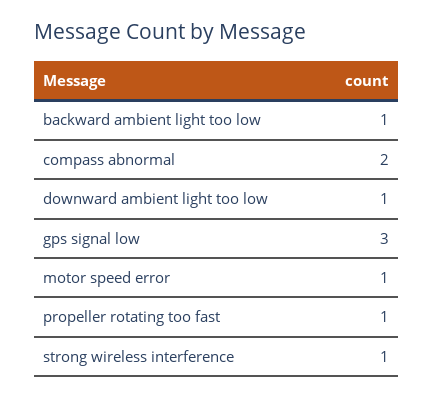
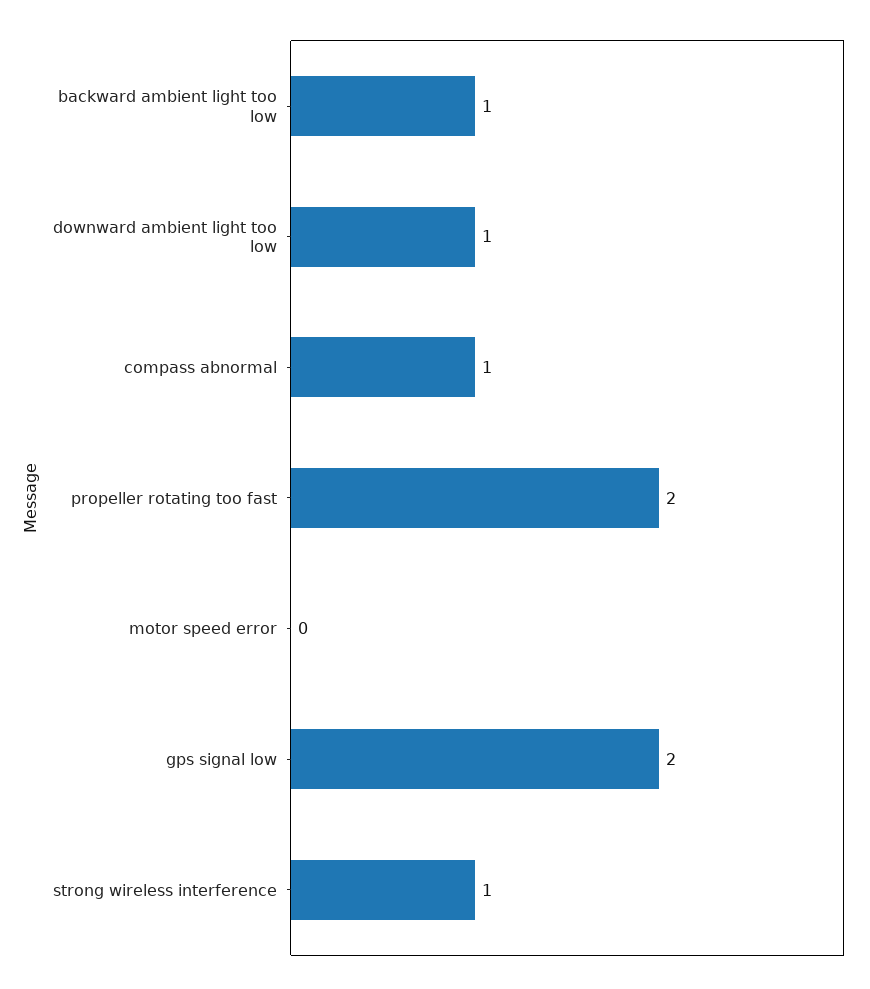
  {
    "backward ambient light too low": 1,
-   "compass abnormal": 2,
+   "compass abnormal": 1,
    "downward ambient light too low": 1,
-   "gps signal low": 3,
+   "gps signal low": 2,
-   "motor speed error": 1,
+   "motor speed error": 0,
-   "propeller rotating too fast": 1,
+   "propeller rotating too fast": 2,
    "strong wireless interference": 1
  }

